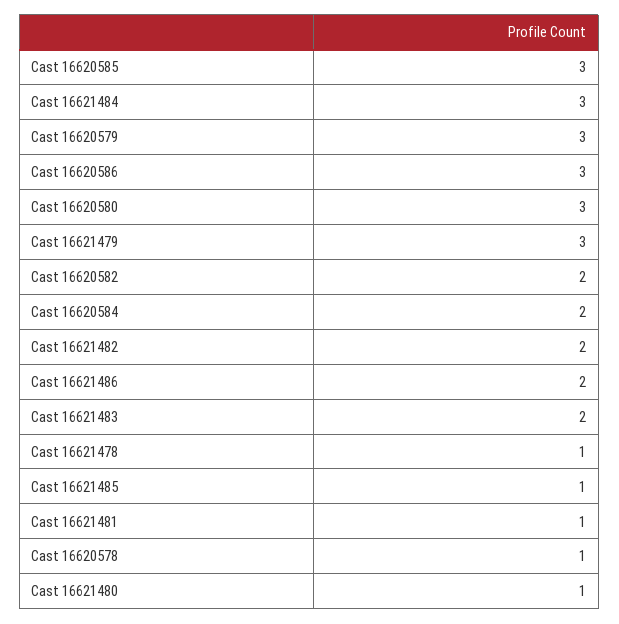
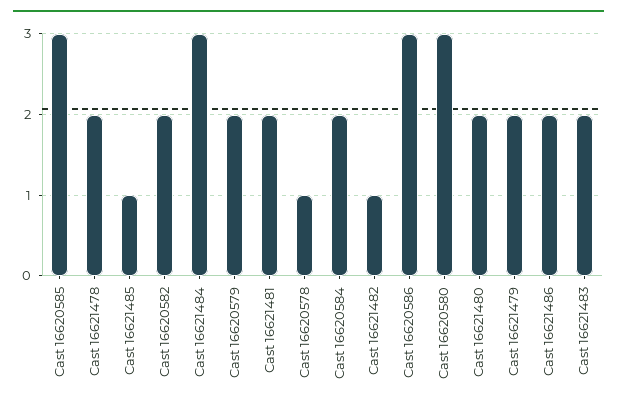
  {
    "Cast 16620585": 3,
    "Cast 16621484": 3,
-   "Cast 16620579": 3,
+   "Cast 16620579": 2,
    "Cast 16620586": 3,
    "Cast 16620580": 3,
-   "Cast 16621479": 3,
+   "Cast 16621479": 2,
    "Cast 16620582": 2,
    "Cast 16620584": 2,
-   "Cast 16621482": 2,
+   "Cast 16621482": 1,
    "Cast 16621486": 2,
    "Cast 16621483": 2,
-   "Cast 16621478": 1,
+   "Cast 16621478": 2,
    "Cast 16621485": 1,
-   "Cast 16621481": 1,
+   "Cast 16621481": 2,
    "Cast 16620578": 1,
-   "Cast 16621480": 1
+   "Cast 16621480": 2
  }

